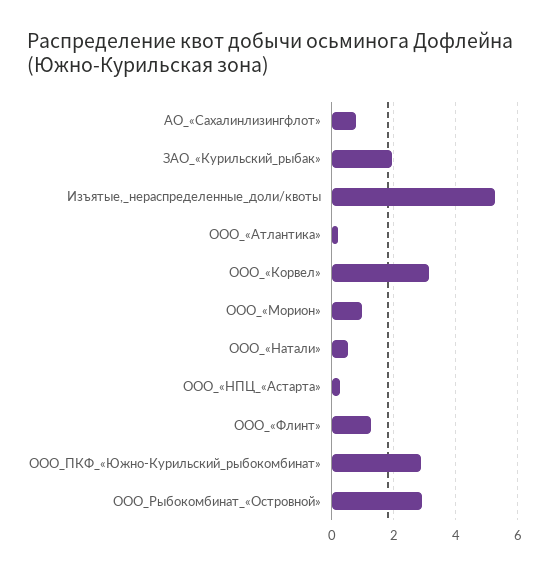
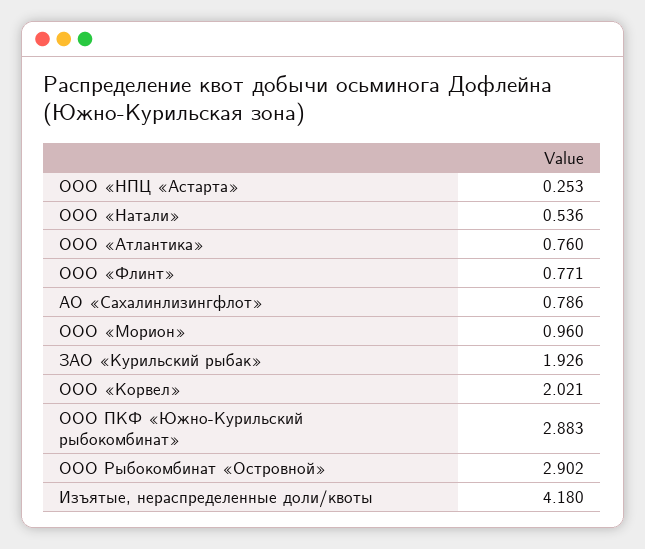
  {
    "АО_«Сахалинлизингфлот»": 0.786,
    "ЗАО_«Курильский_рыбак»": 1.926,
-   "Изъятые,_нераспределенные_доли/квоты": 5.2,
+   "Изъятые,_нераспределенные_доли/квоты": 4.18,
-   "ООО_«Атлантика»": 0.2,
+   "ООО_«Атлантика»": 0.76,
-   "ООО_«Корвел»": 3.2,
+   "ООО_«Корвел»": 2.021,
    "ООО_«Морион»": 0.96,
    "ООО_«Натали»": 0.536,
    "ООО_«НПЦ_«Астарта»": 0.253,
-   "ООО_«Флинт»": 1.2,
+   "ООО_«Флинт»": 0.771,
    "ООО_ПКФ_«Южно-Курильский_рыбокомбинат»": 2.883,
    "ООО_Рыбокомбинат_«Островной»": 2.902
  }

